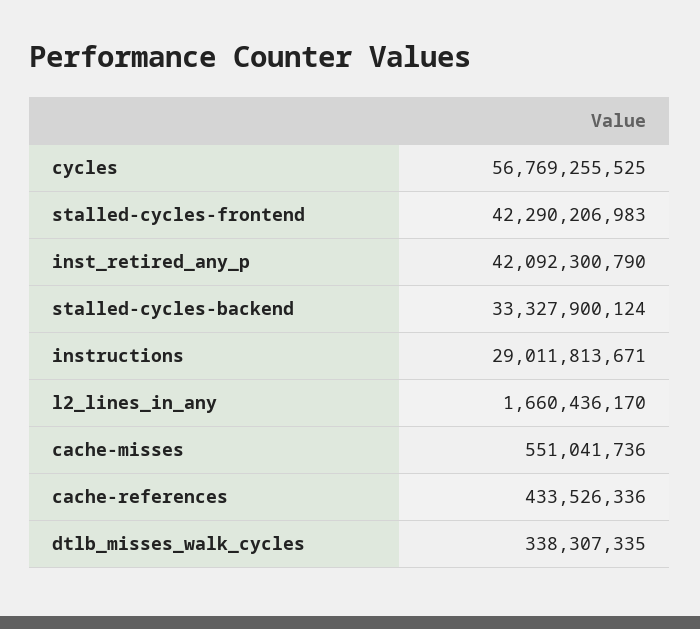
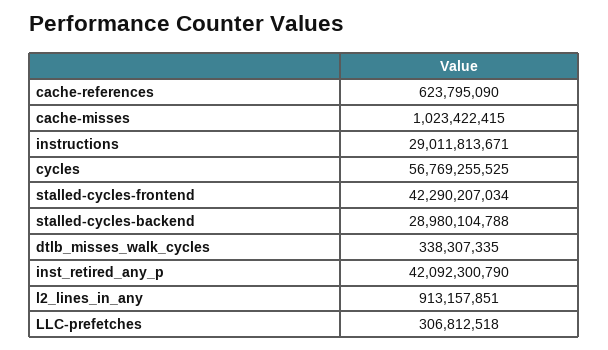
  {
    "cycles": 56769255525,
-   "stalled-cycles-frontend": 42290206983,
+   "stalled-cycles-frontend": 42290207034,
    "inst_retired_any_p": 42092300790,
-   "stalled-cycles-backend": 33327900124,
+   "stalled-cycles-backend": 28980104788,
    "instructions": 29011813671,
-   "l2_lines_in_any": 1660436170,
+   "l2_lines_in_any": 913157851,
-   "cache-misses": 551041736,
+   "cache-misses": 1023422415,
-   "cache-references": 433526336,
+   "cache-references": 623795090,
-   "dtlb_misses_walk_cycles": 338307335
+   "dtlb_misses_walk_cycles": 338307335,
+   "LLC-prefetches": 306812518
  }

